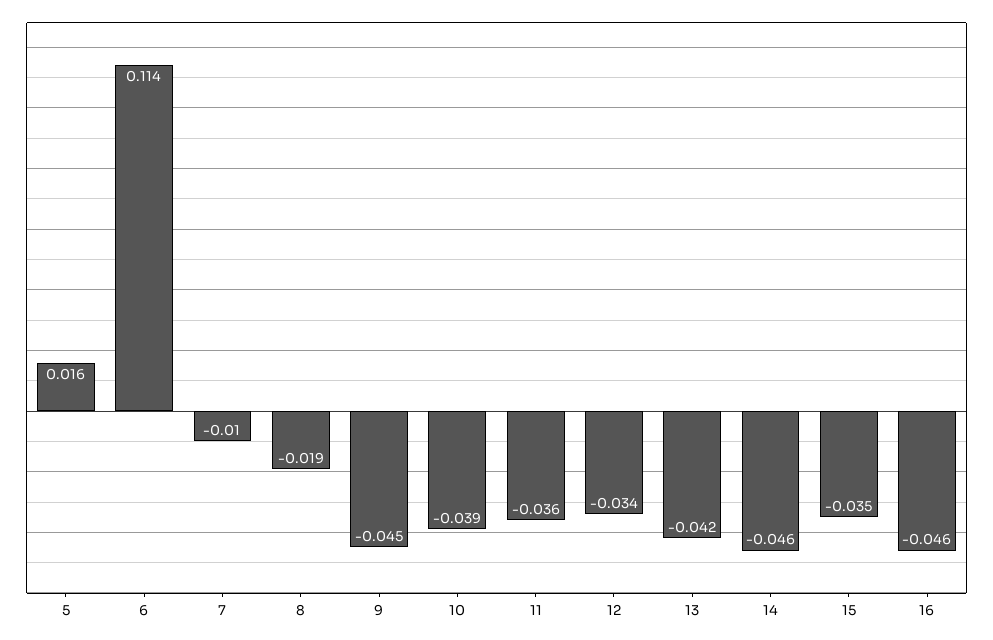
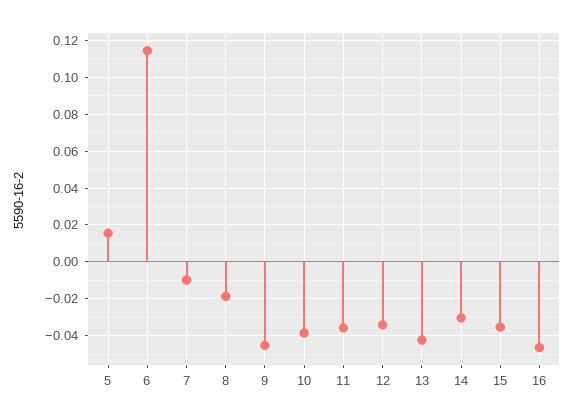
  {
    "5": 0.016,
    "6": 0.114,
    "7": -0.01,
    "8": -0.019,
    "9": -0.045,
    "10": -0.039,
    "11": -0.036,
    "12": -0.034,
    "13": -0.042,
-   "14": -0.046,
+   "14": -0.03,
    "15": -0.035,
    "16": -0.046
  }

